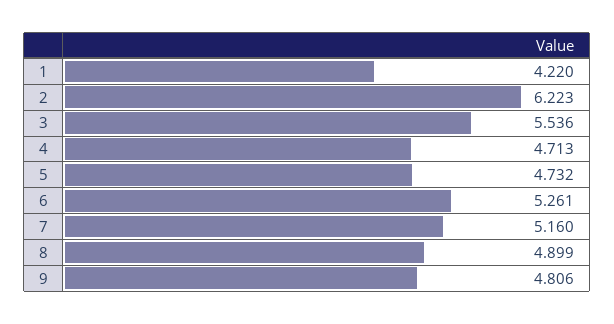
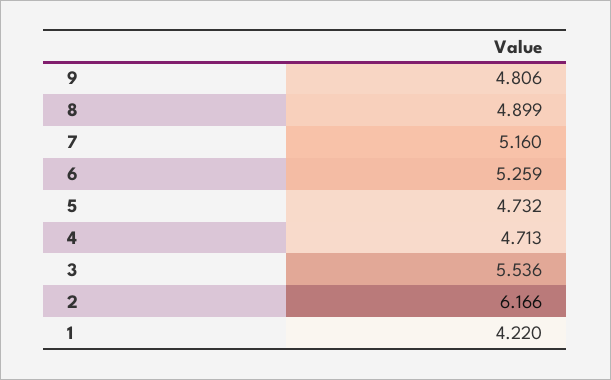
  {
    "1": 4.22,
-   "2": 6.223,
+   "2": 6.166,
    "3": 5.536,
    "4": 4.713,
    "5": 4.732,
-   "6": 5.261,
+   "6": 5.259,
    "7": 5.16,
    "8": 4.899,
    "9": 4.806
  }

